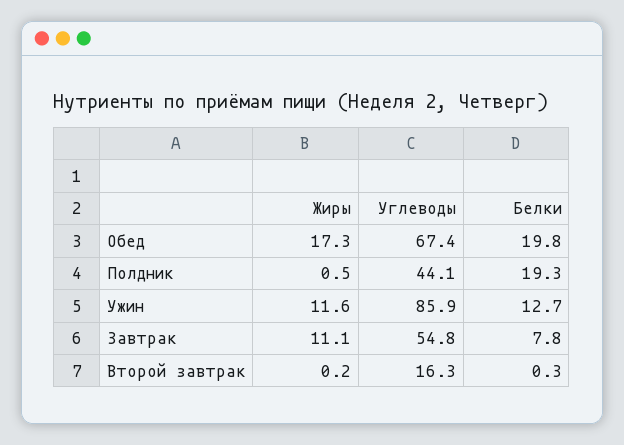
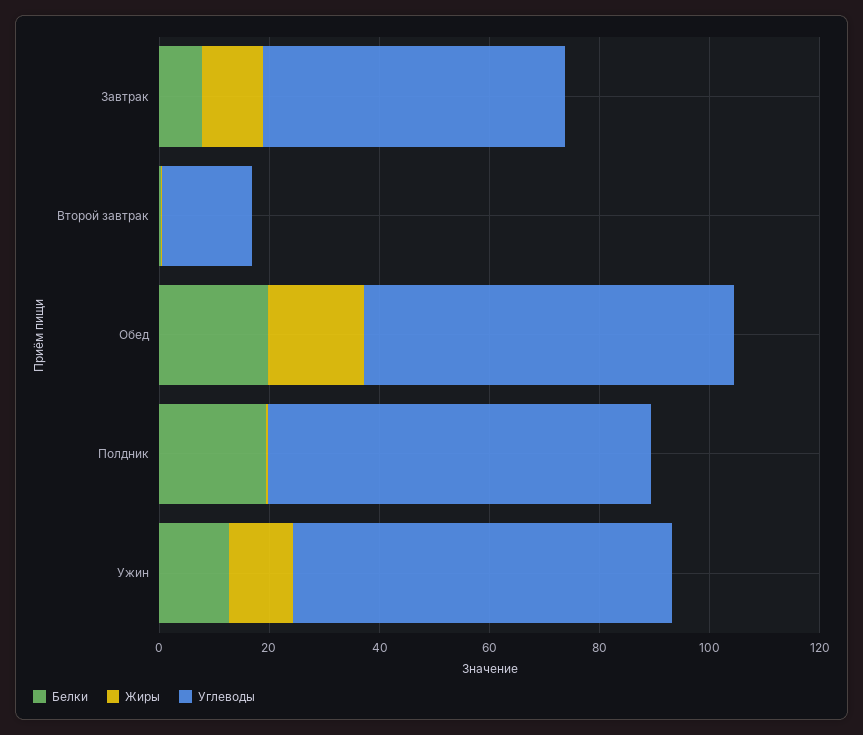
  {
    "Жиры": {
      "Обед": 17.3,
      "Полдник": 0.5,
      "Ужин": 11.6,
      "Завтрак": 11.1,
      "Второй завтрак": 0.2
    },
    "Углеводы": {
      "Обед": 67.4,
-     "Полдник": 44.1,
+     "Полдник": 70,
-     "Ужин": 85.9,
+     "Ужин": 70,
      "Завтрак": 54.8,
      "Второй завтрак": 16.3
    },
    "Белки": {
      "Обед": 19.8,
      "Полдник": 19.3,
      "Ужин": 12.7,
      "Завтрак": 7.8,
      "Второй завтрак": 0.3
    }
  }

